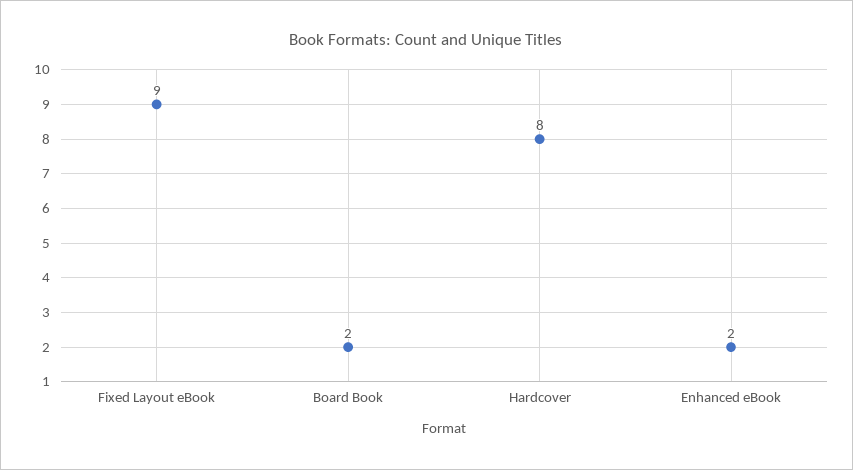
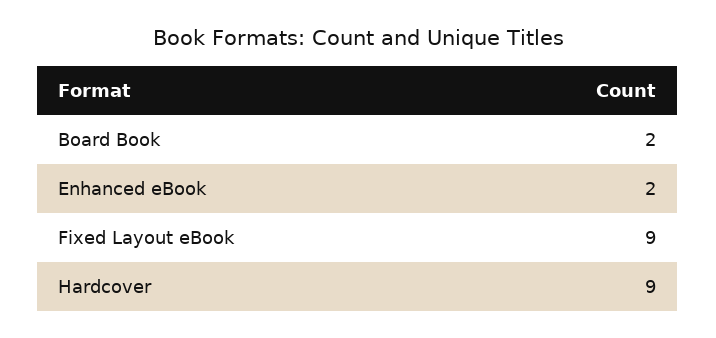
  {
    "Fixed Layout eBook": 9,
    "Board Book": 2,
-   "Hardcover": 8,
+   "Hardcover": 9,
    "Enhanced eBook": 2
  }

